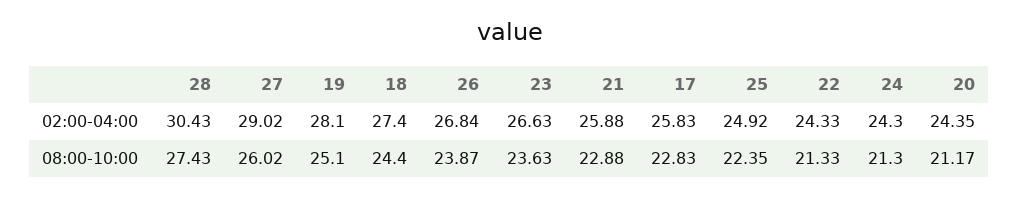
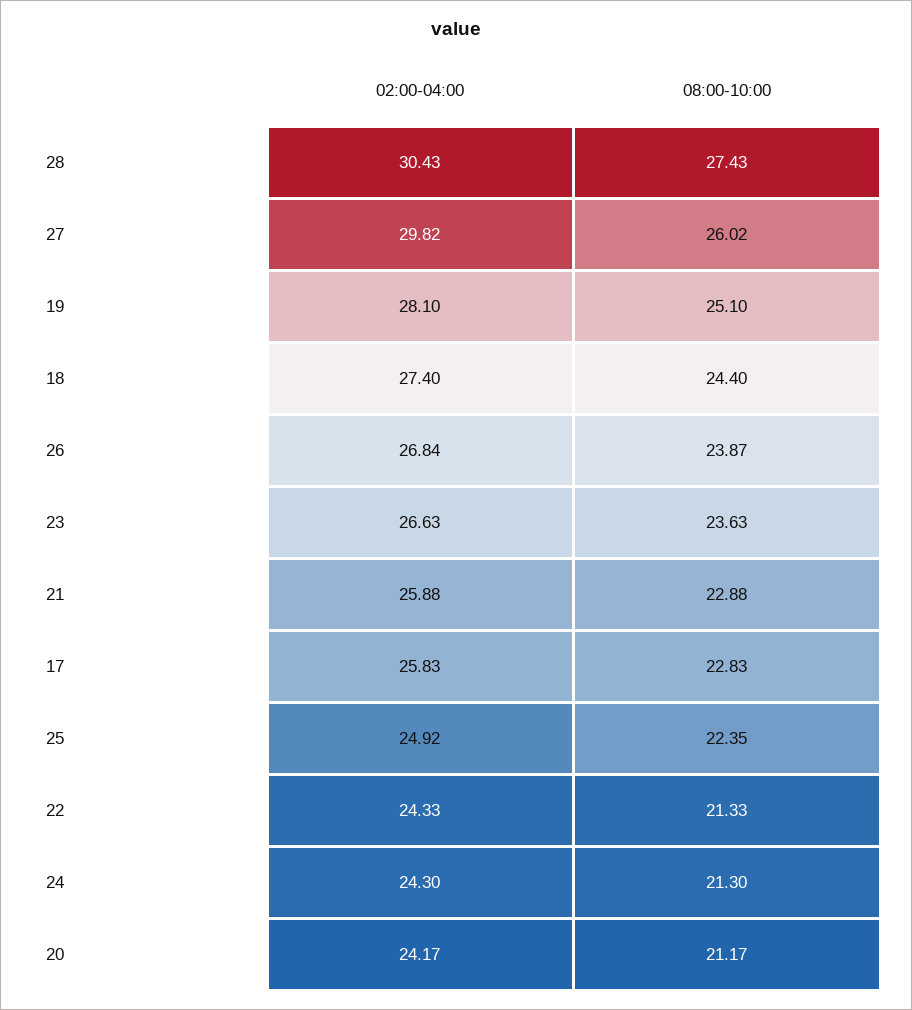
  {
    "28": {
      "02:00-04:00": 30.43,
      "08:00-10:00": 27.43
    },
    "27": {
-     "02:00-04:00": 29.02,
+     "02:00-04:00": 29.82,
      "08:00-10:00": 26.02
    },
    "19": {
      "02:00-04:00": 28.1,
      "08:00-10:00": 25.1
    },
    "18": {
      "02:00-04:00": 27.4,
      "08:00-10:00": 24.4
    },
    "26": {
      "02:00-04:00": 26.84,
      "08:00-10:00": 23.87
    },
    "23": {
      "02:00-04:00": 26.63,
      "08:00-10:00": 23.63
    },
    "21": {
      "02:00-04:00": 25.88,
      "08:00-10:00": 22.88
    },
    "17": {
      "02:00-04:00": 25.83,
      "08:00-10:00": 22.83
    },
    "25": {
      "02:00-04:00": 24.92,
      "08:00-10:00": 22.35
    },
    "22": {
      "02:00-04:00": 24.33,
      "08:00-10:00": 21.33
    },
    "24": {
      "02:00-04:00": 24.3,
      "08:00-10:00": 21.3
    },
    "20": {
-     "02:00-04:00": 24.35,
+     "02:00-04:00": 24.17,
      "08:00-10:00": 21.17
    }
  }

